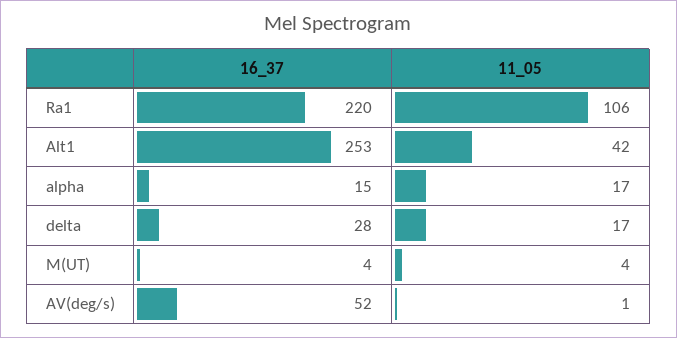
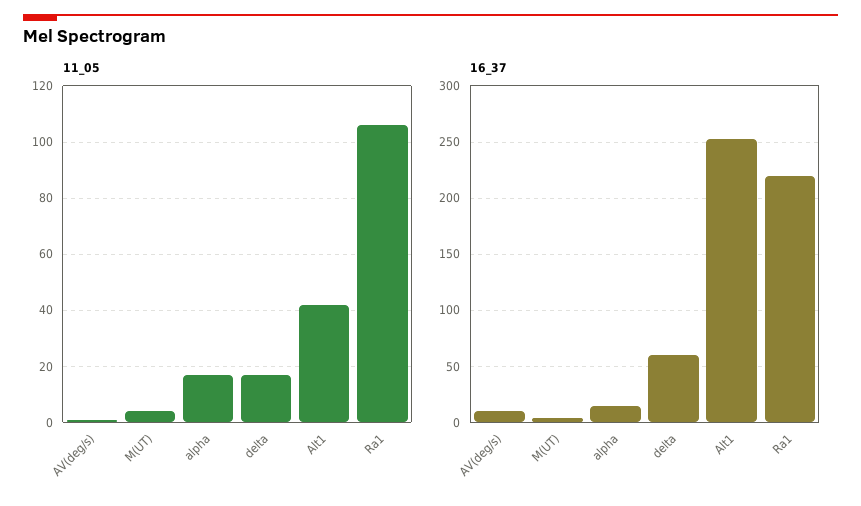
  {
    "16_37": {
      "Ra1": 220,
      "Alt1": 253,
      "alpha": 15,
-     "delta": 28,
+     "delta": 60,
      "M(UT)": 4,
-     "AV(deg/s)": 52
+     "AV(deg/s)": 10
    },
    "11_05": {
      "Ra1": 106,
      "Alt1": 42,
      "alpha": 17,
      "delta": 17,
      "M(UT)": 4,
      "AV(deg/s)": 1
    }
  }

